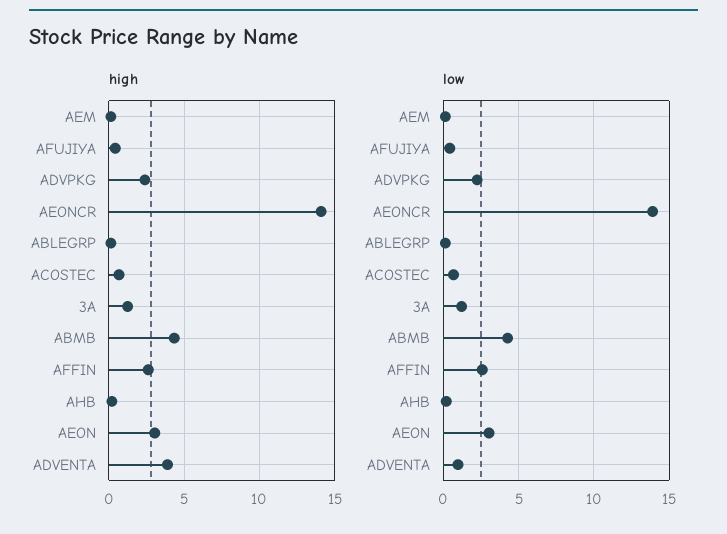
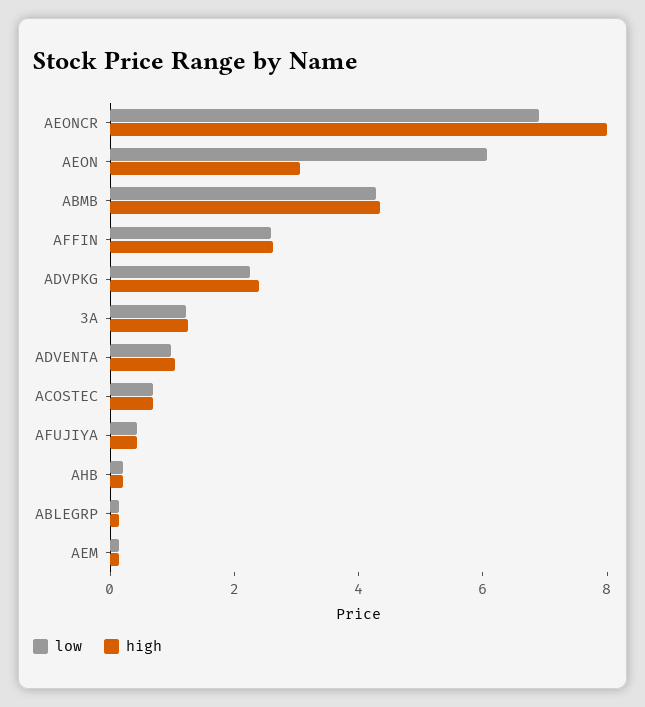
  {
    "high": {
      "AEM": 0,
      "AFUJIYA": 0.5,
      "ADVPKG": 2.5,
-     "AEONCR": 14,
+     "AEONCR": 8,
      "ABLEGRP": 0,
      "ACOSTEC": 0.5,
      "3A": 1.5,
      "ABMB": 4.5,
      "AFFIN": 2.5,
      "AHB": 0,
      "AEON": 3,
-     "ADVENTA": 4
+     "ADVENTA": 1
    },
    "low": {
      "AEM": 0,
      "AFUJIYA": 0.5,
      "ADVPKG": 2.5,
-     "AEONCR": 14,
+     "AEONCR": 7,
      "ABLEGRP": 0,
      "ACOSTEC": 0.5,
      "3A": 1,
      "ABMB": 4.5,
      "AFFIN": 2.5,
      "AHB": 0,
-     "AEON": 3,
+     "AEON": 6,
      "ADVENTA": 1
    }
  }

